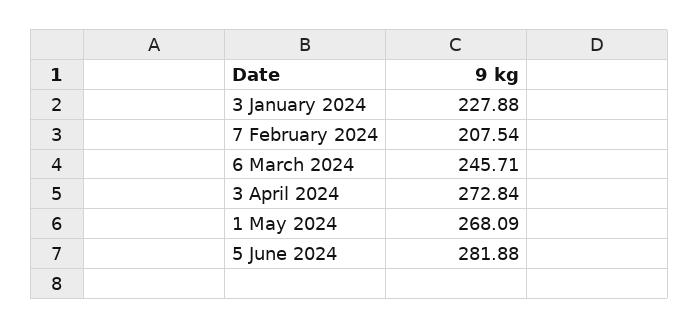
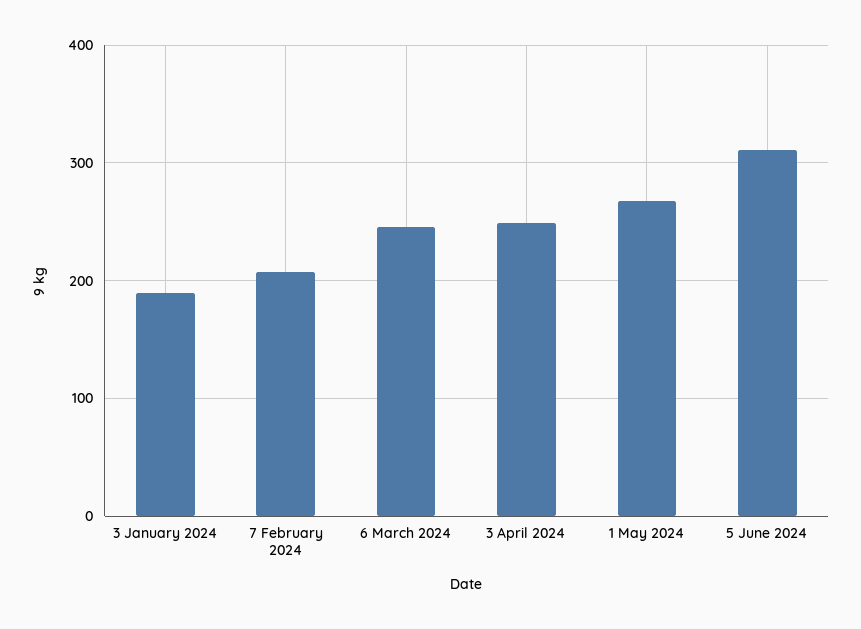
  {
-   "3 January 2024": 227.88,
+   "3 January 2024": 190,
    "7 February 2024": 207.54,
    "6 March 2024": 245.71,
-   "3 April 2024": 272.84,
+   "3 April 2024": 250,
    "1 May 2024": 268.09,
-   "5 June 2024": 281.88
+   "5 June 2024": 310
  }

